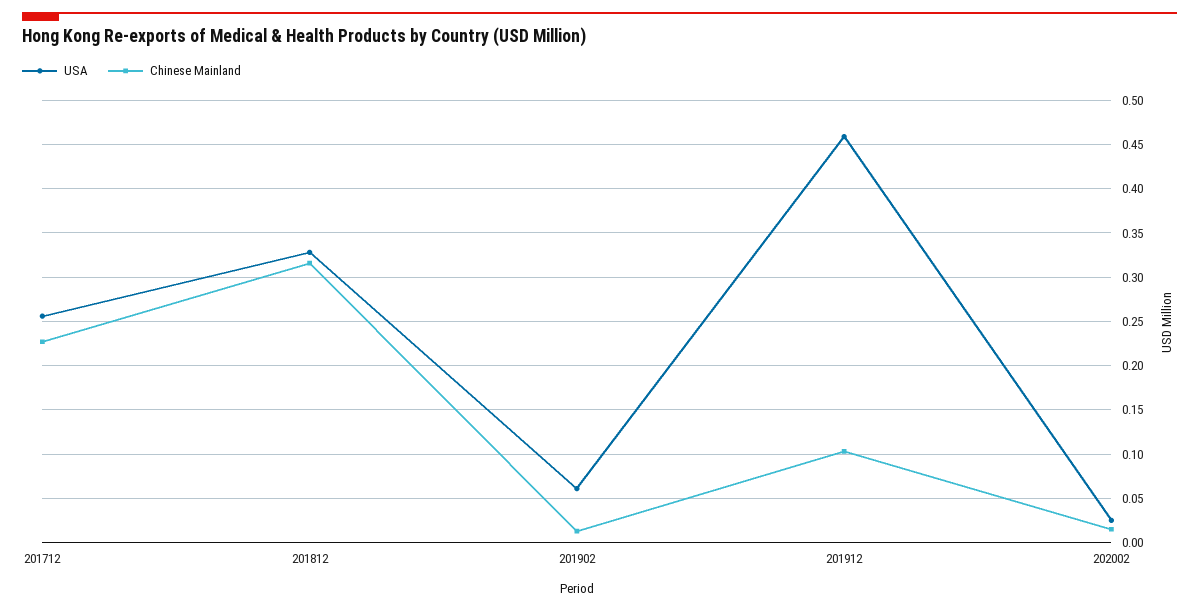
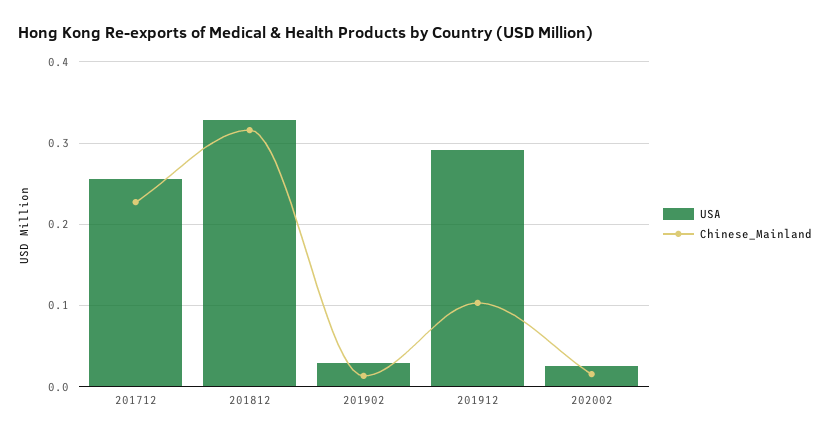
  {
    "USA": {
      "201712": 0.26,
      "201812": 0.33,
-     "201902": 0.06,
+     "201902": 0.03,
-     "201912": 0.46,
+     "201912": 0.29,
      "202002": 0.03
    },
    "Chinese Mainland": {
      "201712": 0.23,
      "201812": 0.32,
      "201902": 0.01,
      "201912": 0.1,
      "202002": 0.02
    }
  }

